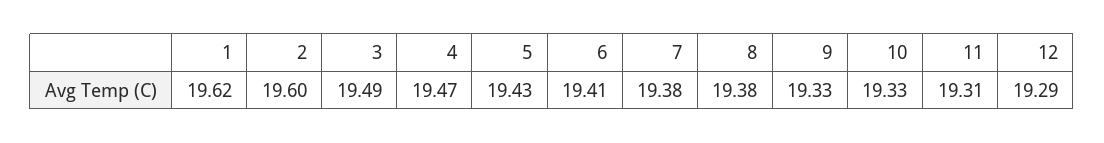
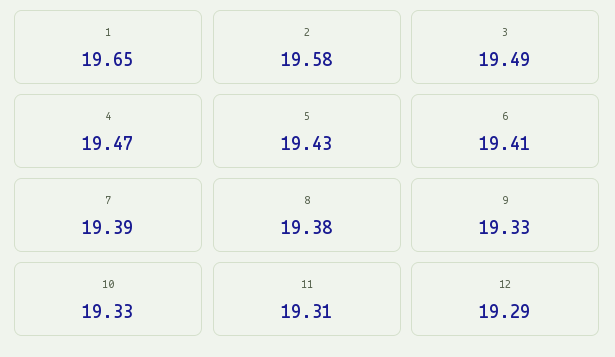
  {
-   "1": 19.62,
+   "1": 19.65,
-   "2": 19.6,
+   "2": 19.58,
    "3": 19.49,
    "4": 19.47,
    "5": 19.43,
    "6": 19.41,
-   "7": 19.38,
+   "7": 19.39,
    "8": 19.38,
    "9": 19.33,
    "10": 19.33,
    "11": 19.31,
    "12": 19.29
  }

